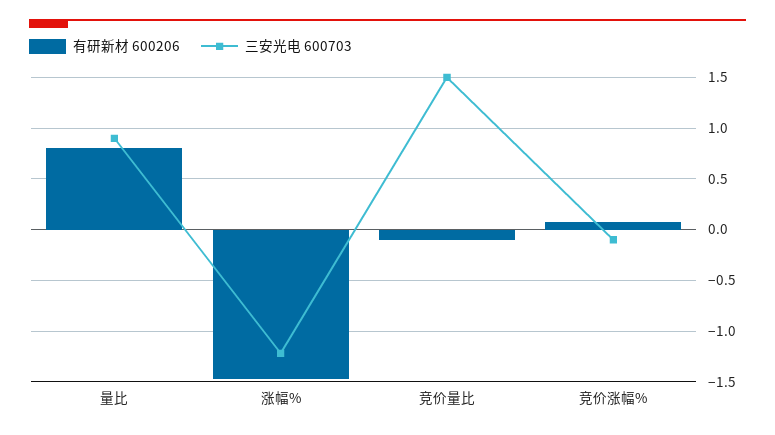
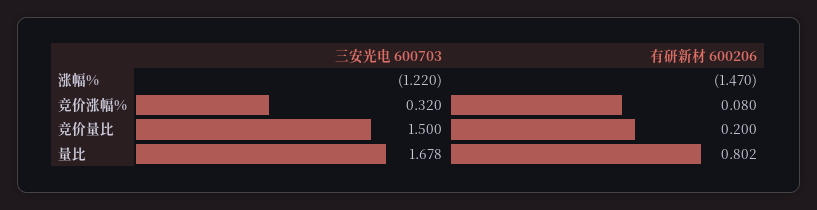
  {
    "有研新材 600206": {
      "量比": 0.802,
      "涨幅%": -1.47,
-     "竞价量比": -0.1,
+     "竞价量比": 0.2,
      "竞价涨幅%": 0.08
    },
    "三安光电 600703": {
-     "量比": 0.9,
+     "量比": 1.678,
      "涨幅%": -1.22,
      "竞价量比": 1.5,
-     "竞价涨幅%": -0.1
+     "竞价涨幅%": 0.32
    }
  }

